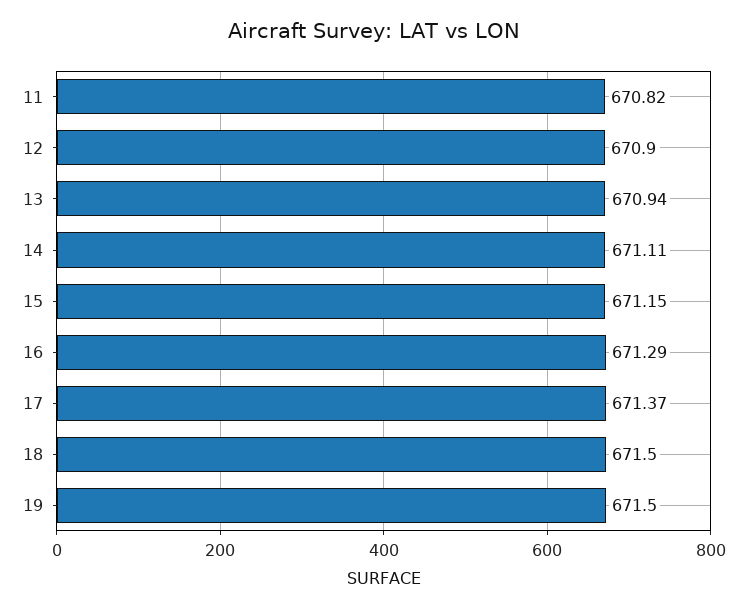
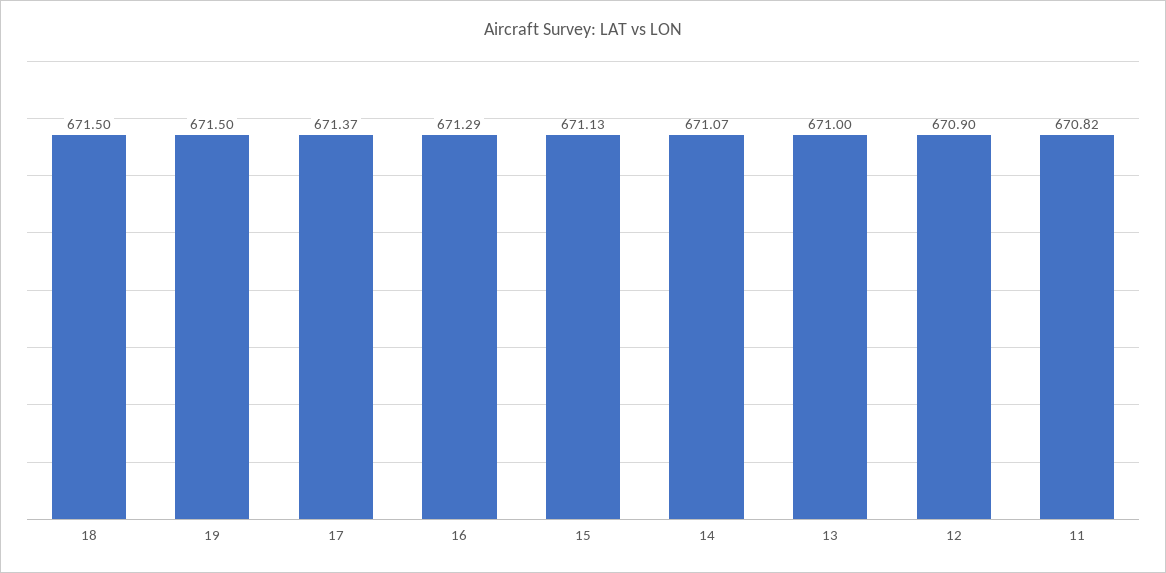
  {
    "11": 670.82,
    "12": 670.9,
-   "13": 670.94,
+   "13": 671,
-   "14": 671.11,
+   "14": 671.07,
-   "15": 671.15,
+   "15": 671.13,
    "16": 671.29,
    "17": 671.37,
    "18": 671.5,
    "19": 671.5
  }

